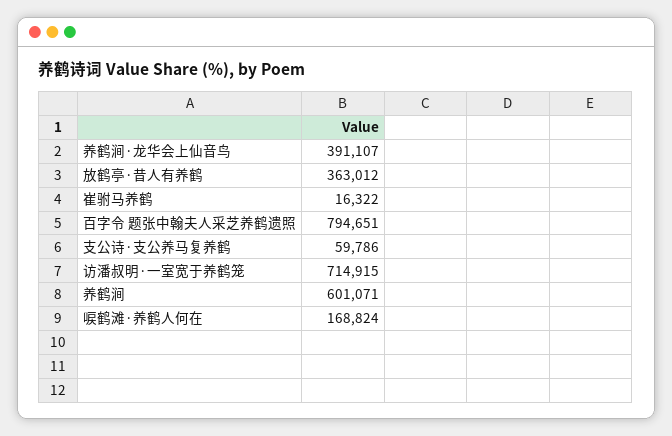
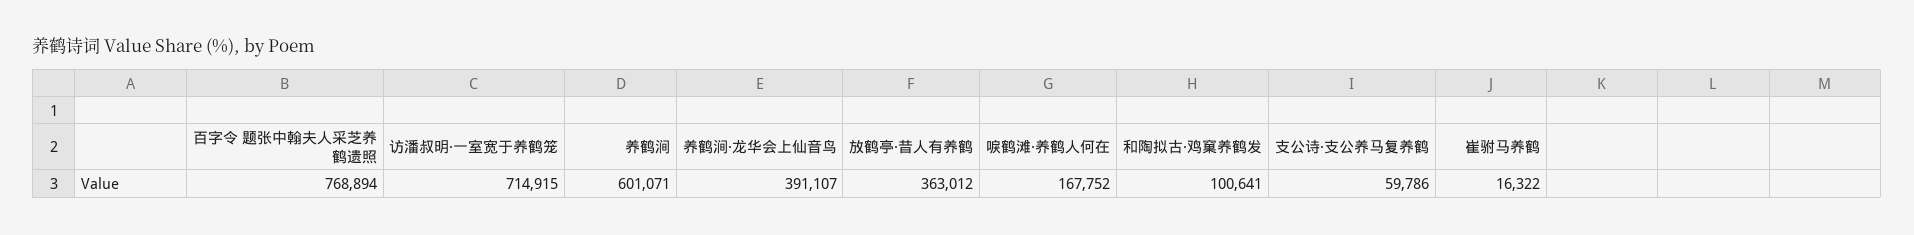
  {
    "养鹤涧·龙华会上仙音鸟": 391107,
    "放鹤亭·昔人有养鹤": 363012,
    "崔驸马养鹤": 16322,
-   "百字令 题张中翰夫人采芝养鹤遗照": 794651,
+   "百字令 题张中翰夫人采芝养鹤遗照": 768894,
    "支公诗·支公养马复养鹤": 59786,
    "访潘叔明·一室宽于养鹤笼": 714915,
    "养鹤涧": 601071,
-   "唳鹤滩·养鹤人何在": 168824
+   "唳鹤滩·养鹤人何在": 167752,
+   "和陶拟古·鸡窠养鹤发": 100641
  }

